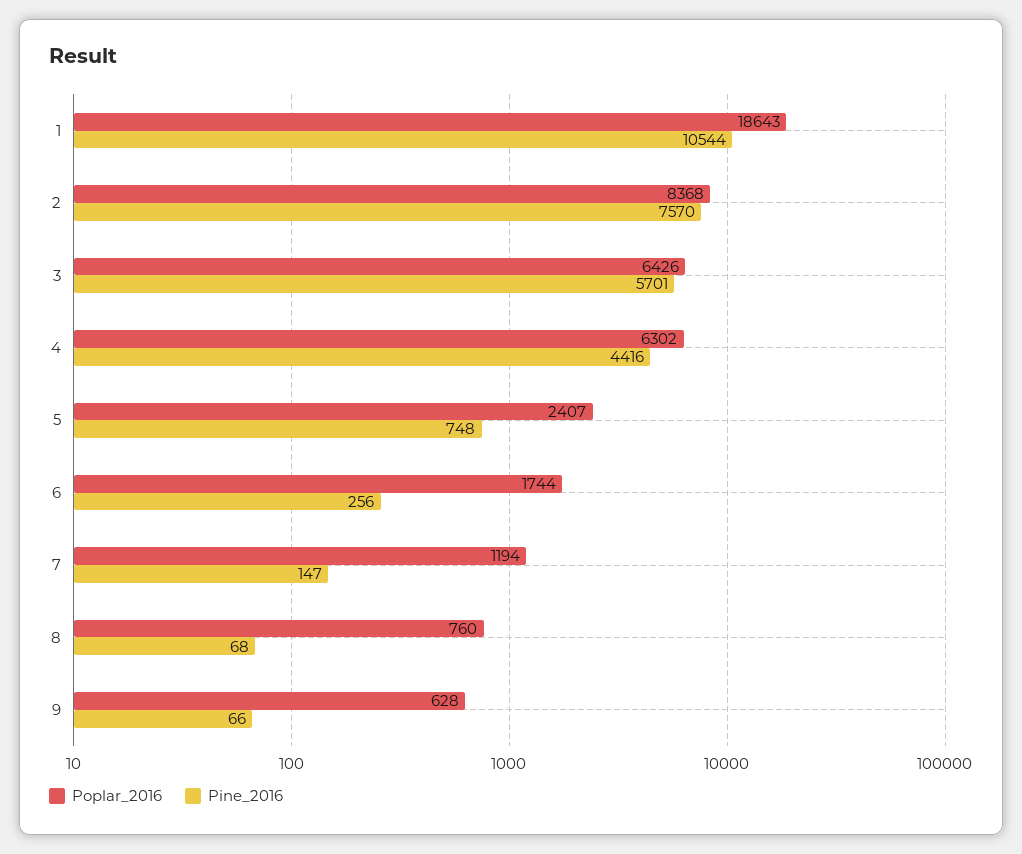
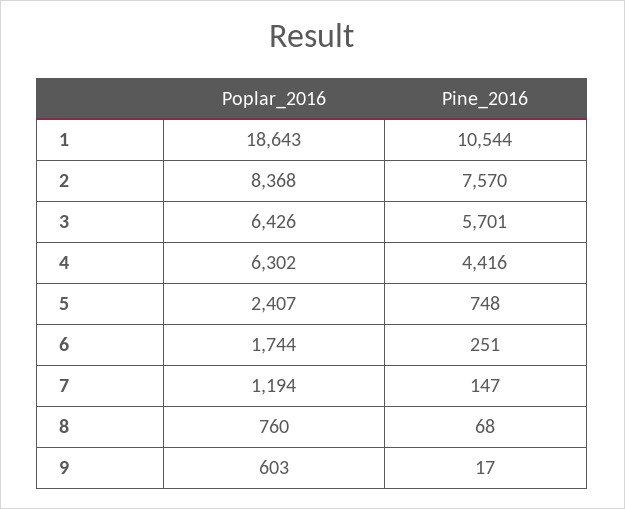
  {
    "Poplar_2016": {
      "1": 18643,
      "2": 8368,
      "3": 6426,
      "4": 6302,
      "5": 2407,
      "6": 1744,
      "7": 1194,
      "8": 760,
-     "9": 628
+     "9": 603
    },
    "Pine_2016": {
      "1": 10544,
      "2": 7570,
      "3": 5701,
      "4": 4416,
      "5": 748,
-     "6": 256,
+     "6": 251,
      "7": 147,
      "8": 68,
-     "9": 66
+     "9": 17
    }
  }

